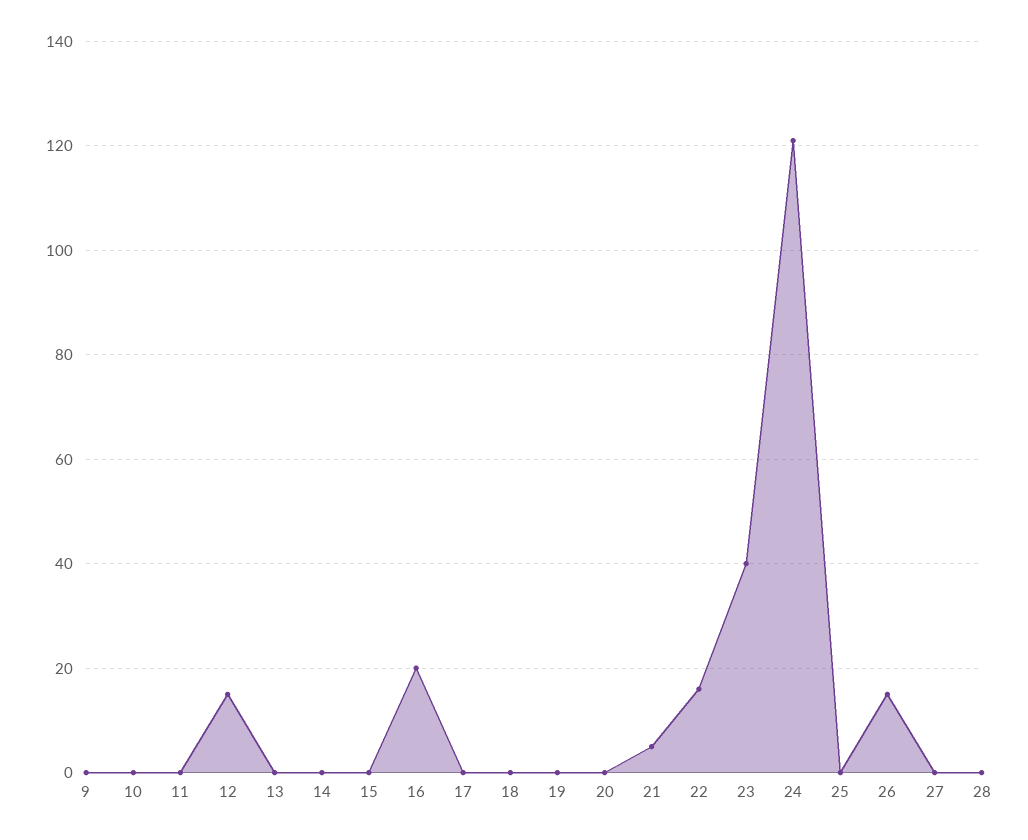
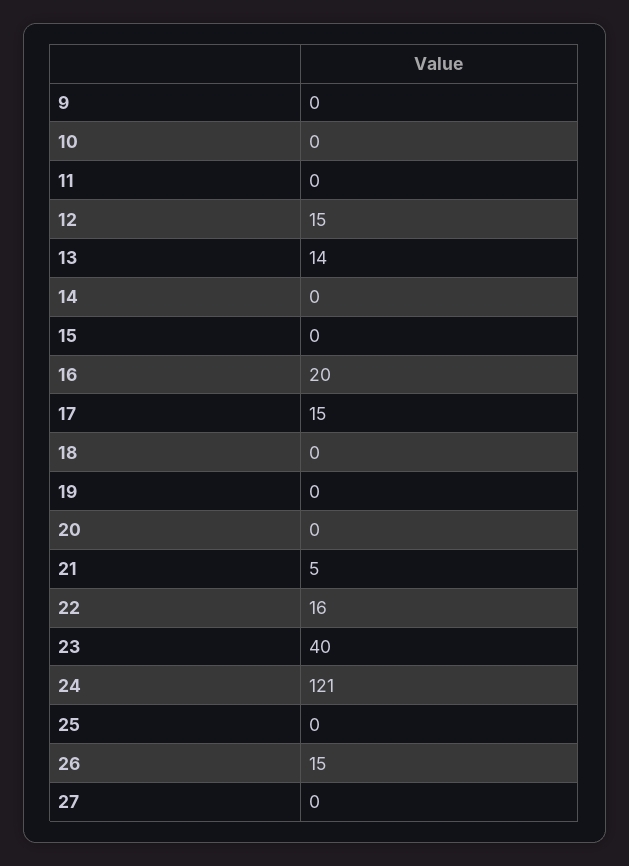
  {
    "9": 0,
    "10": 0,
    "11": 0,
    "12": 15,
-   "13": 0,
+   "13": 14,
    "14": 0,
    "15": 0,
    "16": 20,
-   "17": 0,
+   "17": 15,
    "18": 0,
    "19": 0,
    "20": 0,
    "21": 5,
    "22": 16,
    "23": 40,
    "24": 121,
    "25": 0,
    "26": 15,
-   "27": 0,
+   "27": 0
-   "28": 0
  }

